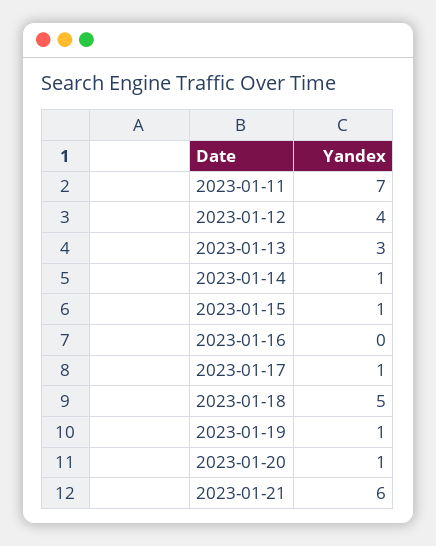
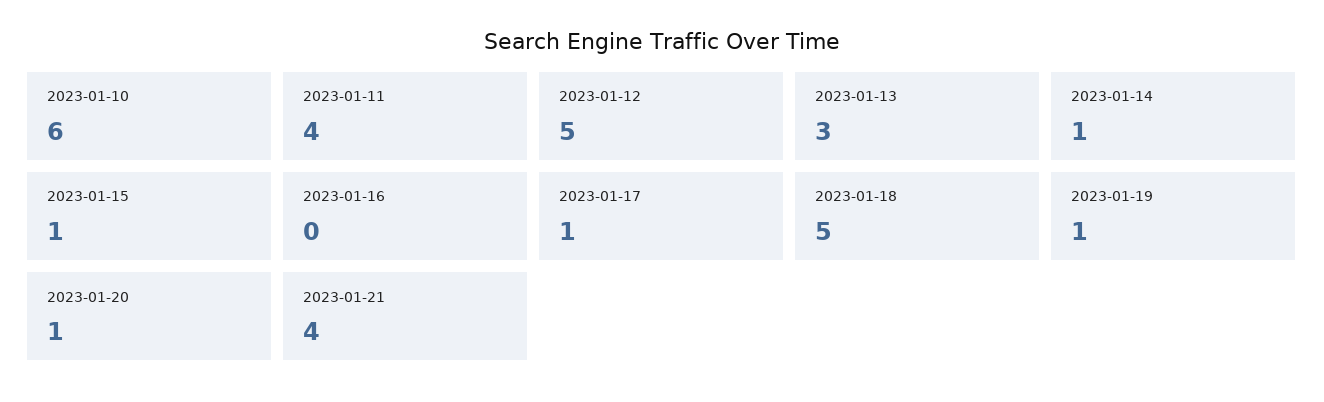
  {
-   "2023-01-11": 7,
+   "2023-01-11": 4,
-   "2023-01-12": 4,
+   "2023-01-12": 5,
    "2023-01-13": 3,
    "2023-01-14": 1,
    "2023-01-15": 1,
    "2023-01-16": 0,
    "2023-01-17": 1,
    "2023-01-18": 5,
    "2023-01-19": 1,
    "2023-01-20": 1,
-   "2023-01-21": 6
+   "2023-01-21": 4,
+   "2023-01-10": 6
  }

